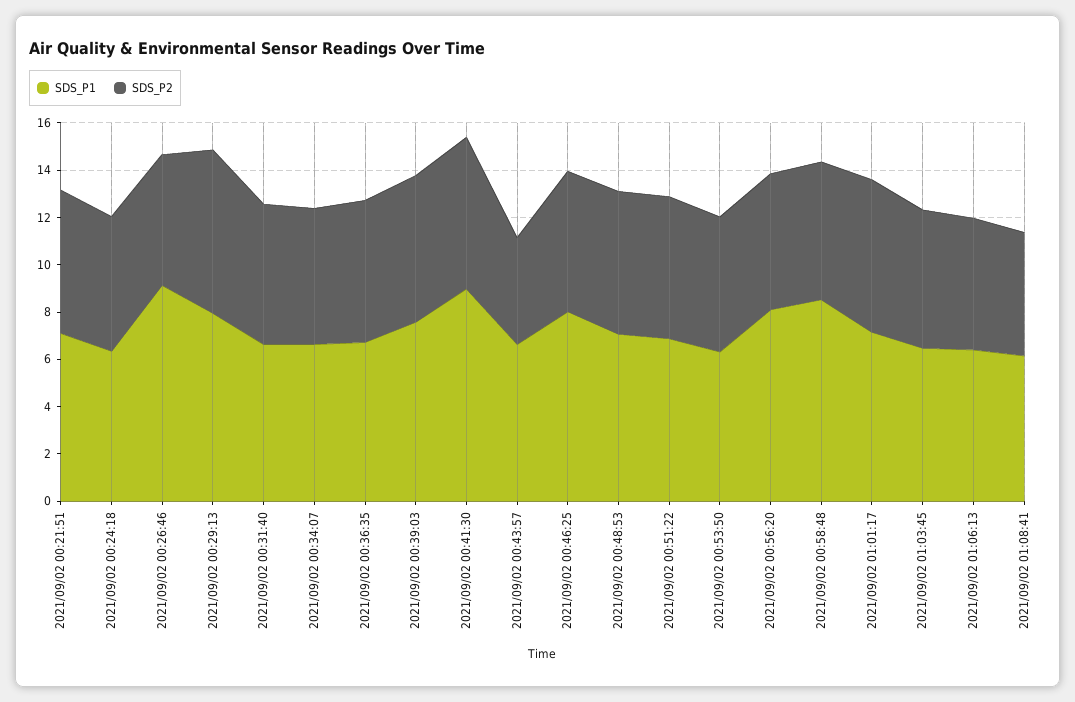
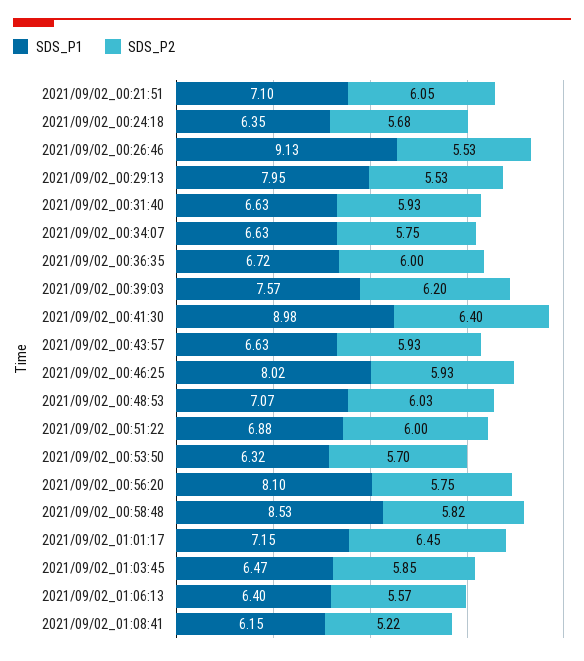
  {
    "SDS_P1": {
      "2021/09/02 00:21:51": 7.1,
      "2021/09/02 00:24:18": 6.35,
      "2021/09/02 00:26:46": 9.13,
      "2021/09/02 00:29:13": 7.95,
      "2021/09/02 00:31:40": 6.63,
      "2021/09/02 00:34:07": 6.63,
      "2021/09/02 00:36:35": 6.72,
      "2021/09/02 00:39:03": 7.57,
      "2021/09/02 00:41:30": 8.98,
      "2021/09/02 00:43:57": 6.63,
      "2021/09/02 00:46:25": 8.02,
      "2021/09/02 00:48:53": 7.07,
      "2021/09/02 00:51:22": 6.88,
      "2021/09/02 00:53:50": 6.32,
      "2021/09/02 00:56:20": 8.1,
      "2021/09/02 00:58:48": 8.53,
      "2021/09/02 01:01:17": 7.15,
      "2021/09/02 01:03:45": 6.47,
      "2021/09/02 01:06:13": 6.4,
      "2021/09/02 01:08:41": 6.15
    },
    "SDS_P2": {
      "2021/09/02 00:21:51": 6.05,
      "2021/09/02 00:24:18": 5.68,
      "2021/09/02 00:26:46": 5.53,
-     "2021/09/02 00:29:13": 7,
+     "2021/09/02 00:29:13": 5.53,
      "2021/09/02 00:31:40": 5.93,
      "2021/09/02 00:34:07": 5.75,
      "2021/09/02 00:36:35": 6,
      "2021/09/02 00:39:03": 6.2,
      "2021/09/02 00:41:30": 6.4,
-     "2021/09/02 00:43:57": 4.5,
+     "2021/09/02 00:43:57": 5.93,
      "2021/09/02 00:46:25": 5.93,
      "2021/09/02 00:48:53": 6.03,
      "2021/09/02 00:51:22": 6,
      "2021/09/02 00:53:50": 5.7,
      "2021/09/02 00:56:20": 5.75,
      "2021/09/02 00:58:48": 5.82,
      "2021/09/02 01:01:17": 6.45,
      "2021/09/02 01:03:45": 5.85,
      "2021/09/02 01:06:13": 5.57,
      "2021/09/02 01:08:41": 5.22
    }
  }

